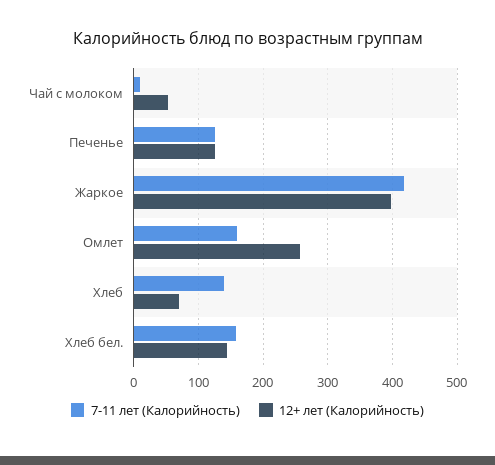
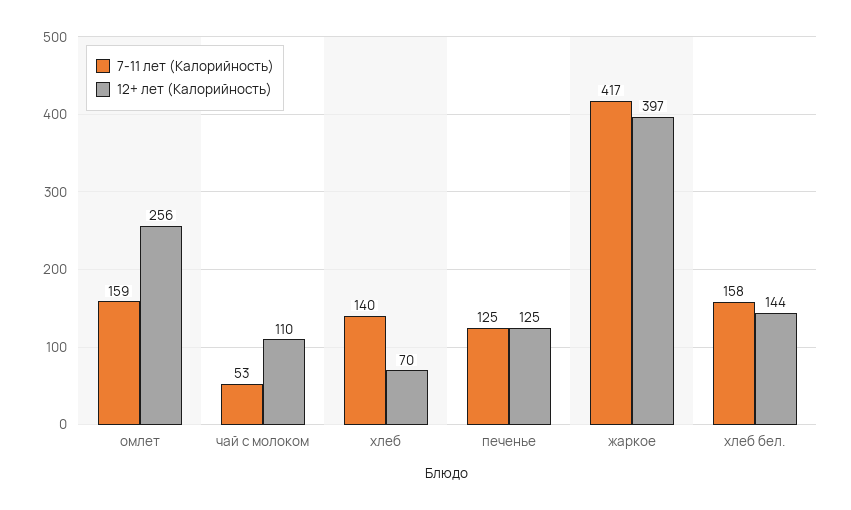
  {
    "7-11 лет (Калорийность)": {
-     "Чай с молоком": 10,
+     "Чай с молоком": 53,
      "Печенье": 125,
      "Жаркое": 417,
      "Омлет": 159,
      "Хлеб": 140,
      "Хлеб бел.": 158
    },
    "12+ лет (Калорийность)": {
-     "Чай с молоком": 50,
+     "Чай с молоком": 110,
      "Печенье": 125,
      "Жаркое": 397,
      "Омлет": 256,
      "Хлеб": 70,
      "Хлеб бел.": 144
    }
  }

